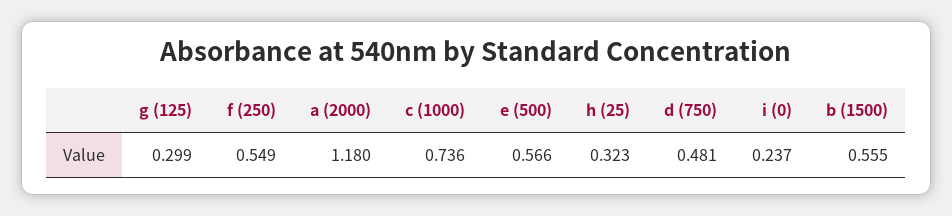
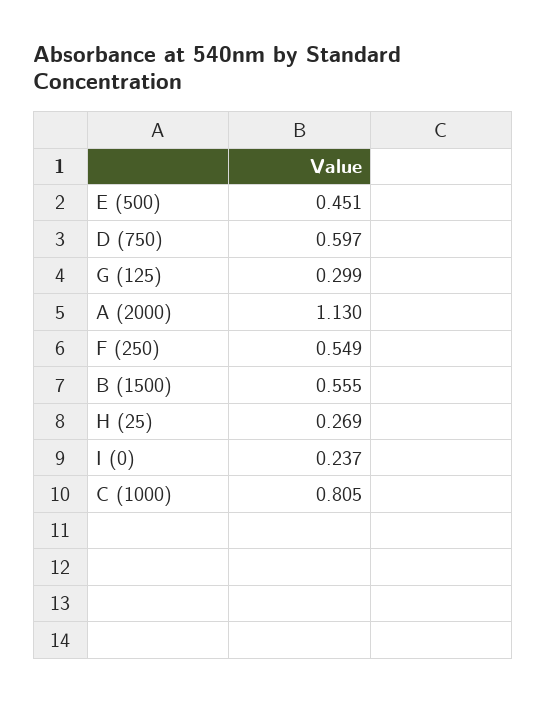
  {
    "g (125)": 0.299,
    "f (250)": 0.549,
-   "a (2000)": 1.18,
+   "a (2000)": 1.13,
-   "c (1000)": 0.736,
+   "c (1000)": 0.805,
-   "e (500)": 0.566,
+   "e (500)": 0.451,
-   "h (25)": 0.323,
+   "h (25)": 0.269,
-   "d (750)": 0.481,
+   "d (750)": 0.597,
    "i (0)": 0.237,
    "b (1500)": 0.555
  }

